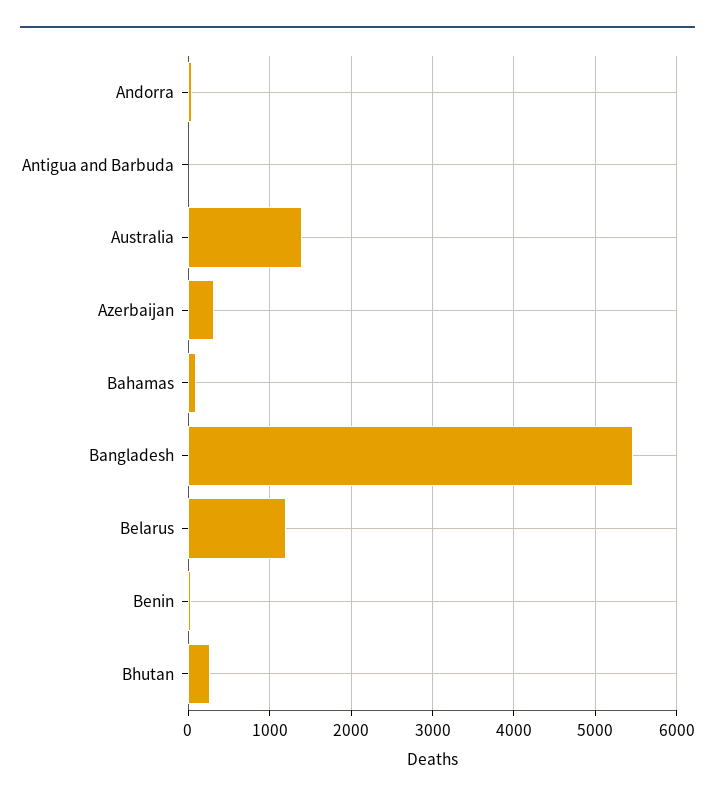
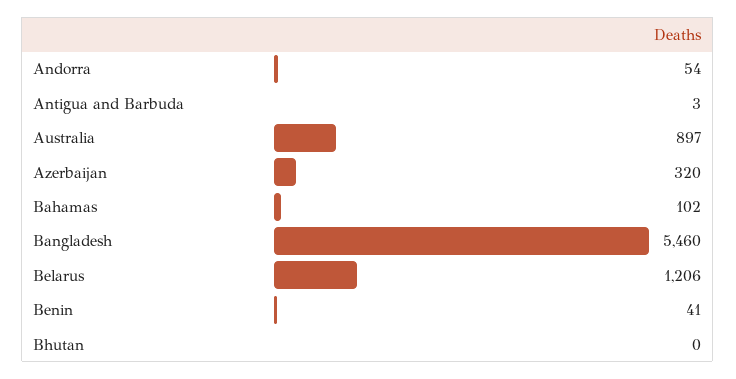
  {
    "Andorra": 54,
    "Antigua and Barbuda": 3,
-   "Australia": 1400,
+   "Australia": 897,
    "Azerbaijan": 320,
    "Bahamas": 102,
    "Bangladesh": 5460,
    "Belarus": 1206,
    "Benin": 41,
-   "Bhutan": 300
+   "Bhutan": 0
  }

